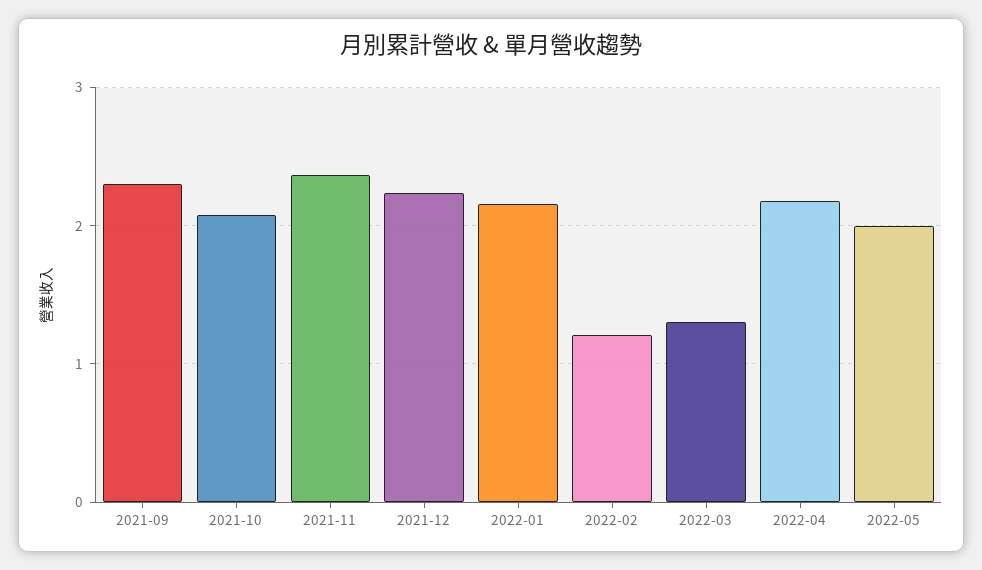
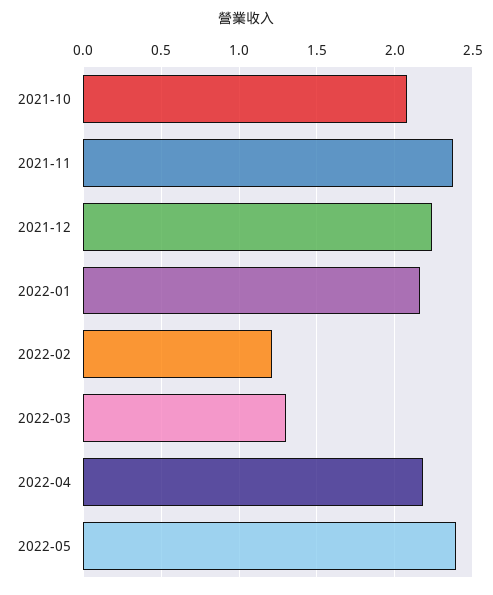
  {
-   "2021-09": 2.3,
    "2021-10": 2.1,
    "2021-11": 2.35,
    "2021-12": 2.25,
    "2022-01": 2.15,
    "2022-02": 1.2,
    "2022-03": 1.3,
    "2022-04": 2.2,
-   "2022-05": 2
+   "2022-05": 2.4
  }

